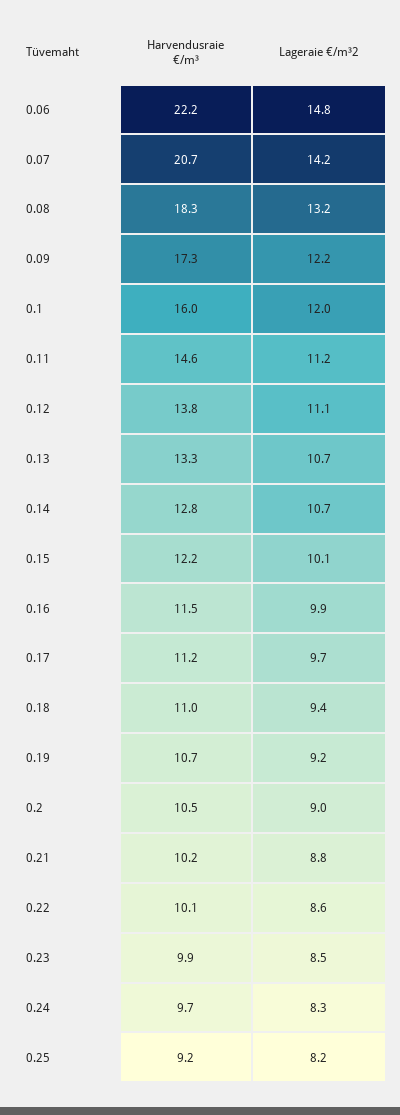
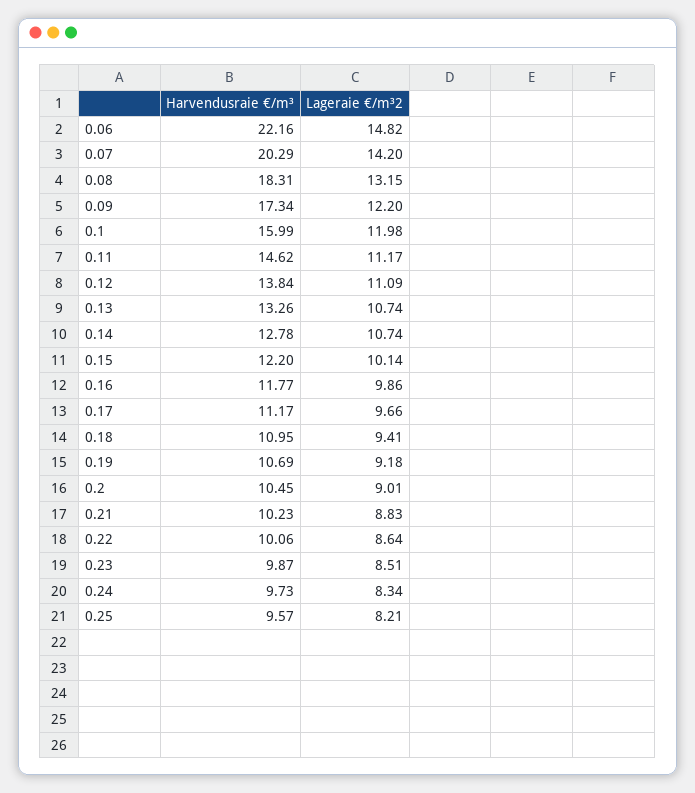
  {
    "Harvendusraie €/m³": {
      "0.06": 22.16,
-     "0.07": 20.7,
+     "0.07": 20.29,
      "0.08": 18.31,
      "0.09": 17.34,
      "0.1": 15.99,
      "0.11": 14.62,
      "0.12": 13.84,
      "0.13": 13.26,
      "0.14": 12.78,
      "0.15": 12.2,
-     "0.16": 11.5,
+     "0.16": 11.77,
      "0.17": 11.17,
      "0.18": 10.95,
      "0.19": 10.69,
      "0.2": 10.45,
      "0.21": 10.23,
      "0.22": 10.06,
      "0.23": 9.87,
      "0.24": 9.73,
-     "0.25": 9.2
+     "0.25": 9.57
    },
    "Lageraie €/m³2": {
      "0.06": 14.82,
      "0.07": 14.2,
      "0.08": 13.15,
      "0.09": 12.2,
      "0.1": 11.98,
      "0.11": 11.17,
      "0.12": 11.09,
      "0.13": 10.74,
      "0.14": 10.74,
      "0.15": 10.14,
      "0.16": 9.86,
      "0.17": 9.66,
      "0.18": 9.41,
      "0.19": 9.18,
      "0.2": 9.01,
      "0.21": 8.83,
      "0.22": 8.64,
      "0.23": 8.51,
      "0.24": 8.34,
      "0.25": 8.21
    }
  }

